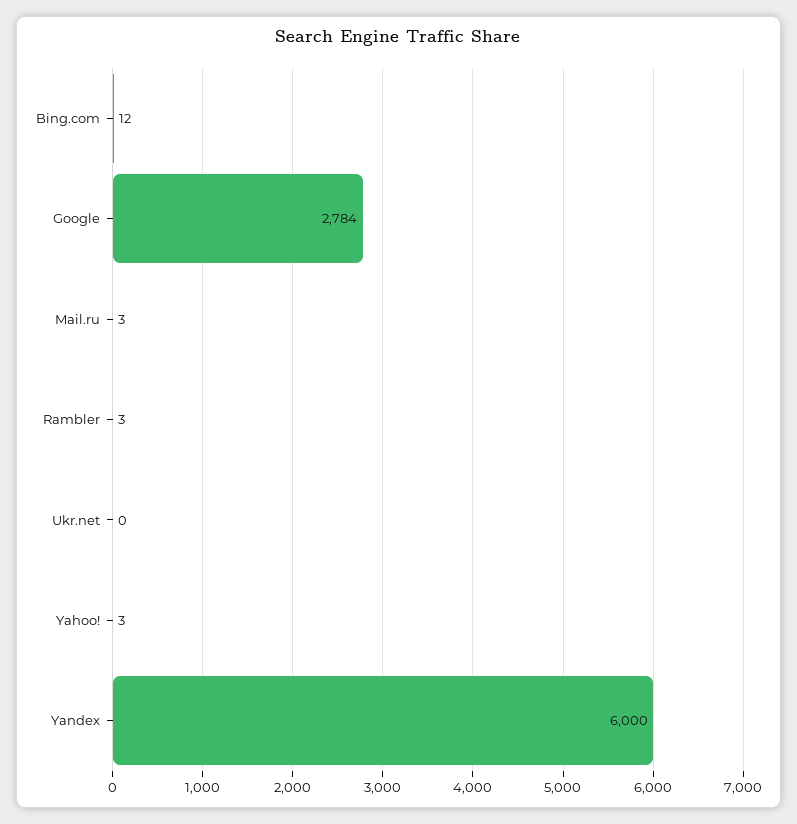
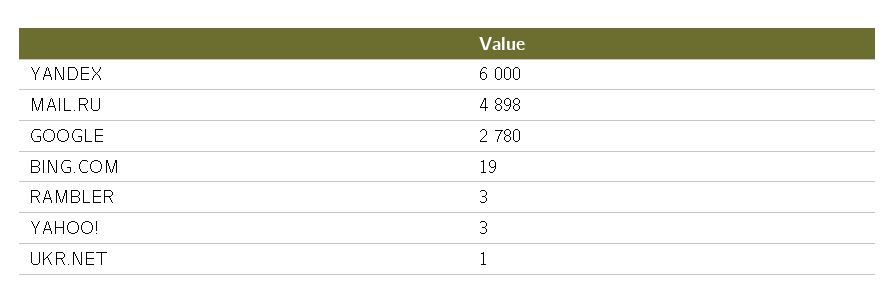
  {
-   "Bing.com": 12,
+   "Bing.com": 19,
-   "Google": 2784,
+   "Google": 2780,
-   "Mail.ru": 3,
+   "Mail.ru": 4898,
    "Rambler": 3,
-   "Ukr.net": 0,
+   "Ukr.net": 1,
    "Yahoo!": 3,
    "Yandex": 6000
  }

